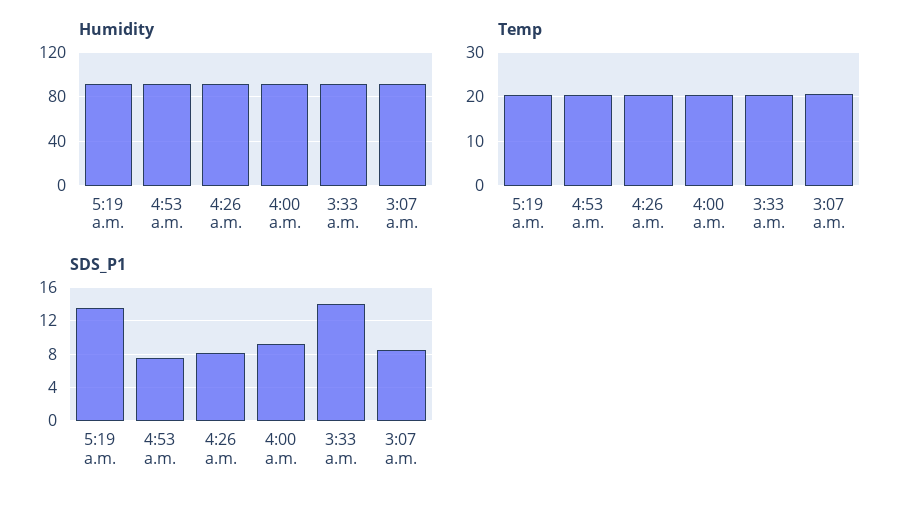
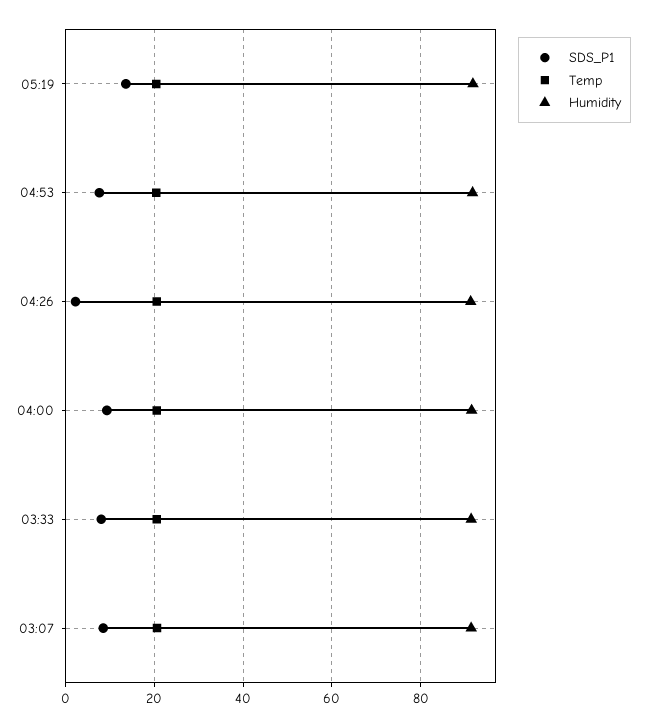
  {
    "Humidity": {
      "5:19 a.m.": 92,
      "4:53 a.m.": 92,
      "4:26 a.m.": 92,
      "4:00 a.m.": 92,
      "3:33 a.m.": 92,
      "3:07 a.m.": 92
    },
    "Temp": {
      "5:19 a.m.": 20,
      "4:53 a.m.": 20,
      "4:26 a.m.": 20,
      "4:00 a.m.": 20,
      "3:33 a.m.": 20,
      "3:07 a.m.": 20
    },
    "SDS_P1": {
      "5:19 a.m.": 14,
      "4:53 a.m.": 8,
-     "4:26 a.m.": 8,
+     "4:26 a.m.": 2,
      "4:00 a.m.": 9,
-     "3:33 a.m.": 14,
+     "3:33 a.m.": 8,
      "3:07 a.m.": 8
    }
  }

